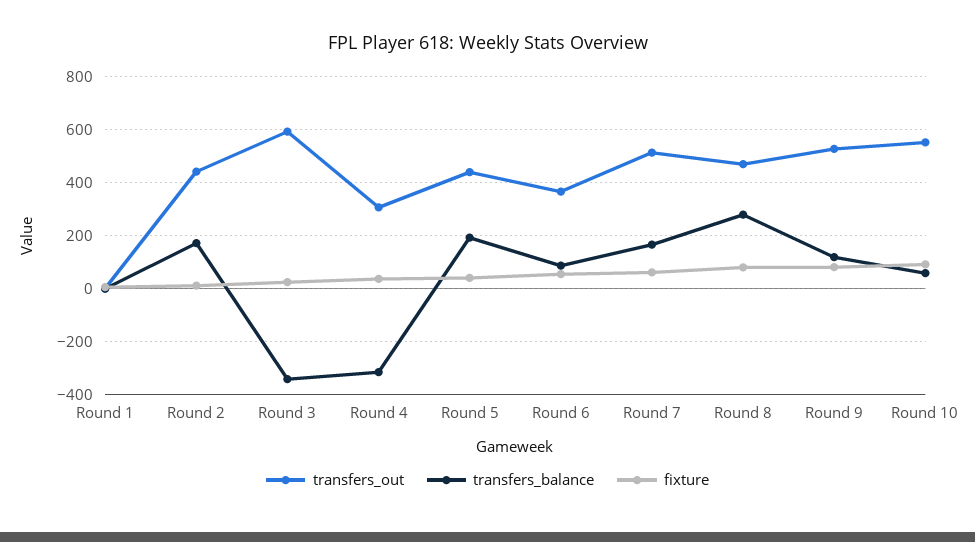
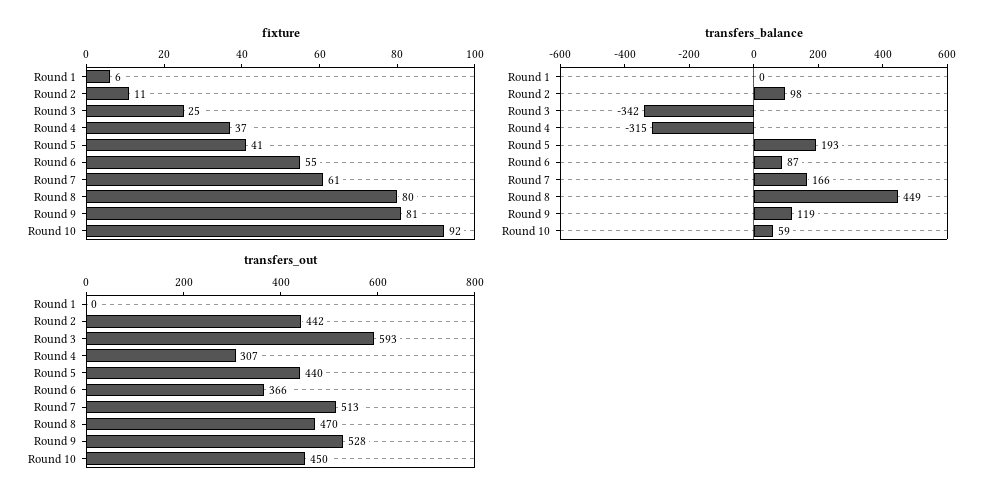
  {
    "transfers_out": {
      "Round 1": 0,
      "Round 2": 442,
      "Round 3": 593,
      "Round 4": 307,
      "Round 5": 440,
      "Round 6": 366,
      "Round 7": 513,
      "Round 8": 470,
      "Round 9": 528,
-     "Round 10": 550
+     "Round 10": 450
    },
    "transfers_balance": {
      "Round 1": 0,
-     "Round 2": 175,
+     "Round 2": 98,
      "Round 3": -342,
      "Round 4": -315,
      "Round 5": 193,
      "Round 6": 87,
      "Round 7": 166,
-     "Round 8": 275,
+     "Round 8": 449,
      "Round 9": 119,
      "Round 10": 59
    },
    "fixture": {
      "Round 1": 6,
      "Round 2": 11,
      "Round 3": 25,
      "Round 4": 37,
      "Round 5": 41,
      "Round 6": 55,
      "Round 7": 61,
      "Round 8": 80,
      "Round 9": 81,
      "Round 10": 92
    }
  }

